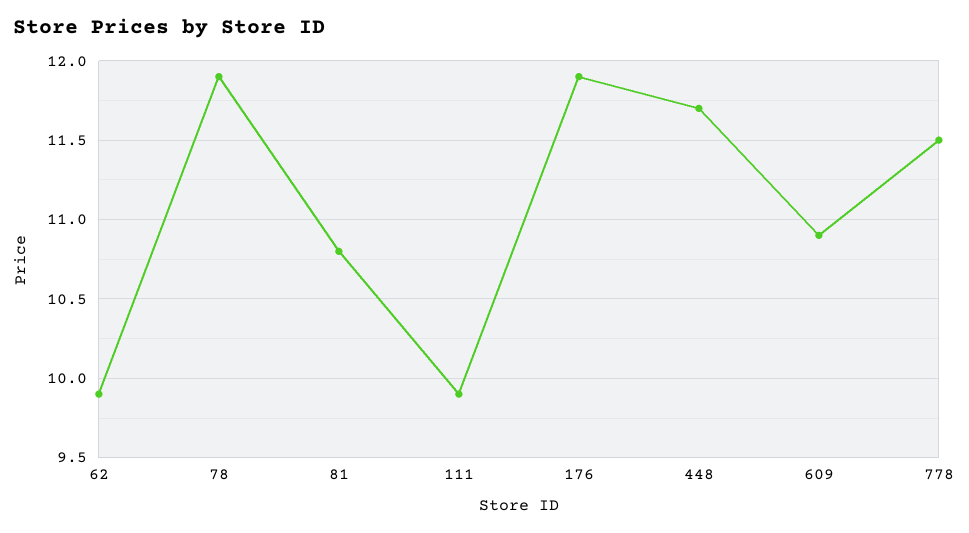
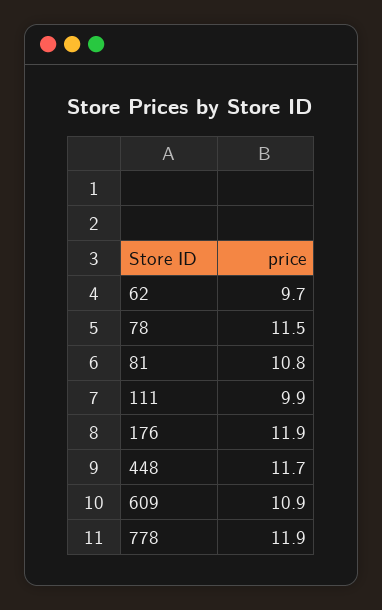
  {
-   "62": 9.9,
+   "62": 9.7,
-   "78": 11.9,
+   "78": 11.5,
    "81": 10.8,
    "111": 9.9,
    "176": 11.9,
    "448": 11.7,
    "609": 10.9,
-   "778": 11.5
+   "778": 11.9
  }

